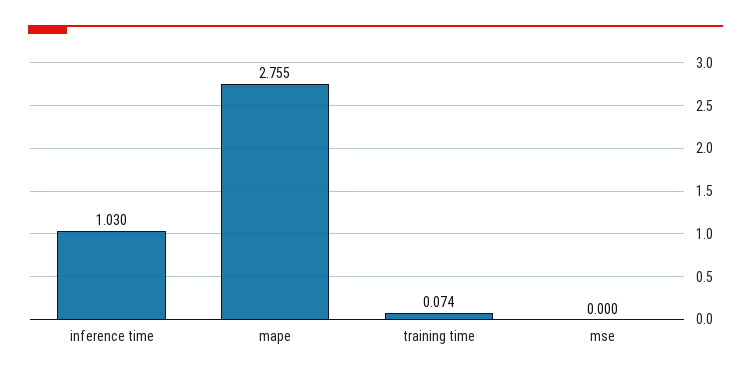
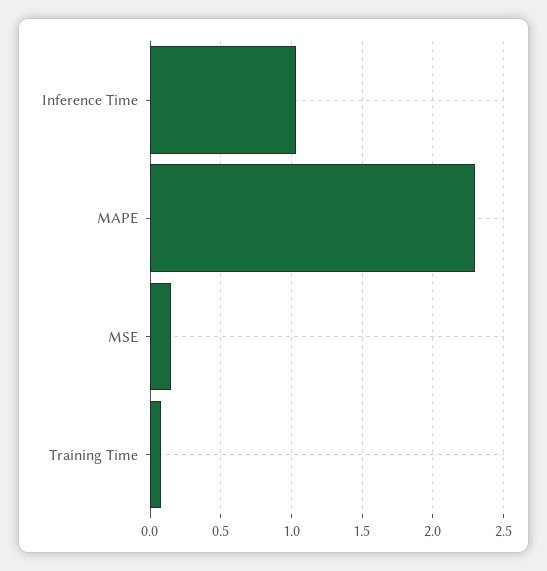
  {
    "inference time": 1.03,
-   "mape": 2.755,
+   "mape": 2.3,
    "training time": 0.074,
-   "mse": 0
+   "mse": 0.15
  }

